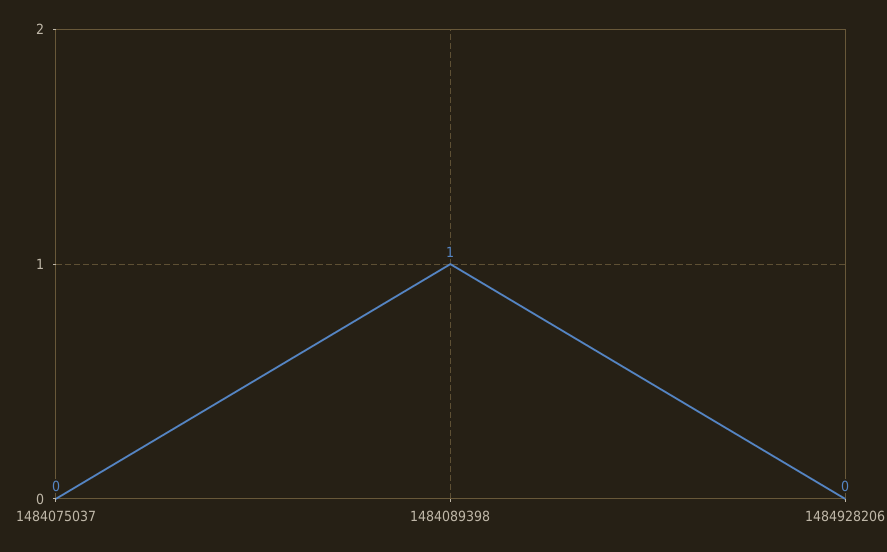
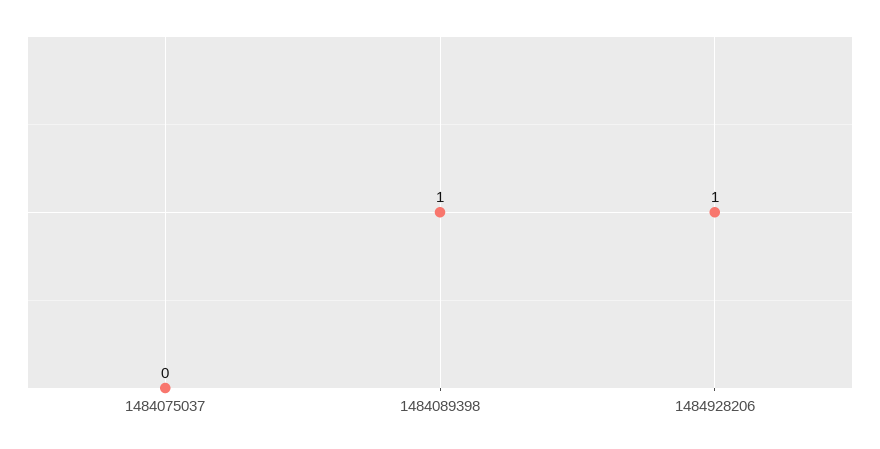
  {
    "1484075037": 0,
    "1484089398": 1,
-   "1484928206": 0
+   "1484928206": 1
  }

